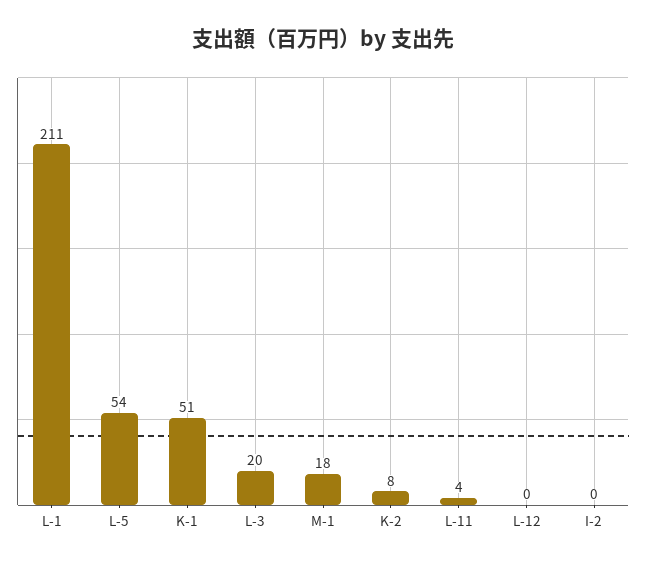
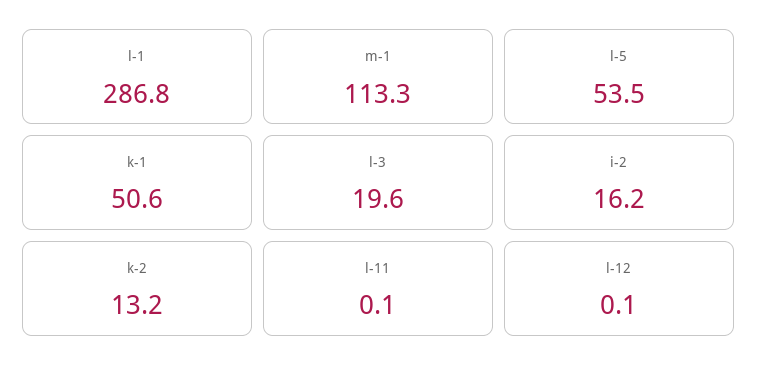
  {
-   "L-1": 211,
+   "L-1": 286.8,
    "L-5": 53.5,
    "K-1": 50.6,
    "L-3": 19.6,
-   "M-1": 18,
+   "M-1": 113.3,
-   "K-2": 8,
+   "K-2": 13.2,
-   "L-11": 4,
+   "L-11": 0.1,
    "L-12": 0.1,
-   "I-2": 0
+   "I-2": 16.2
  }

